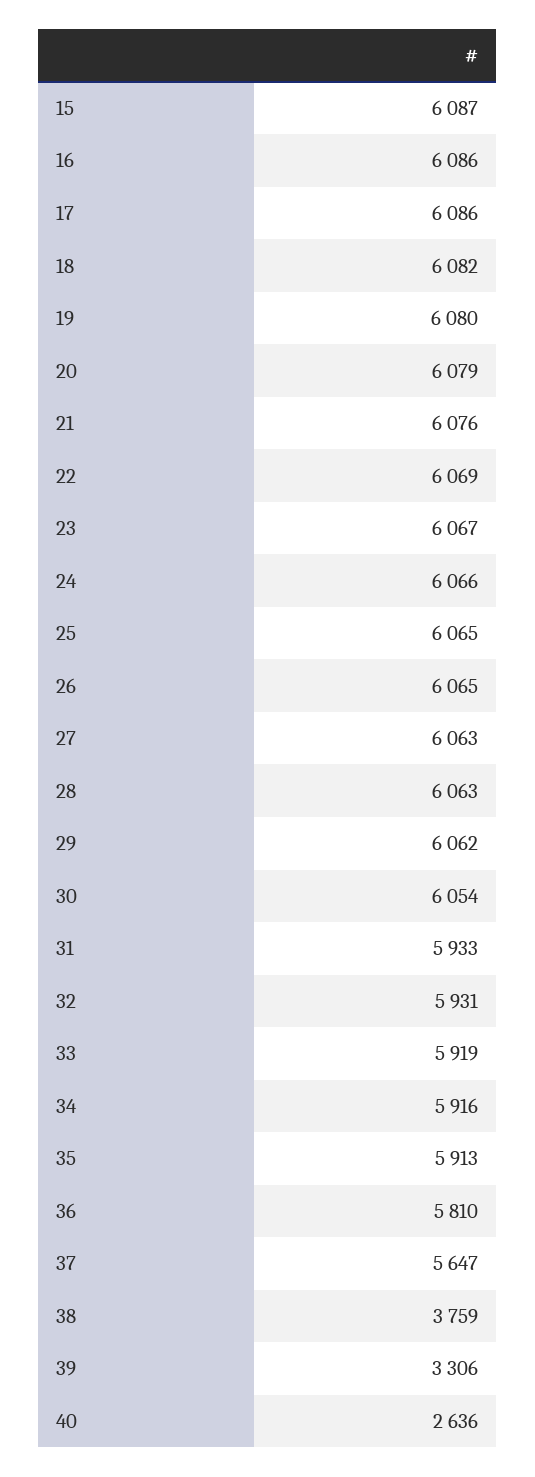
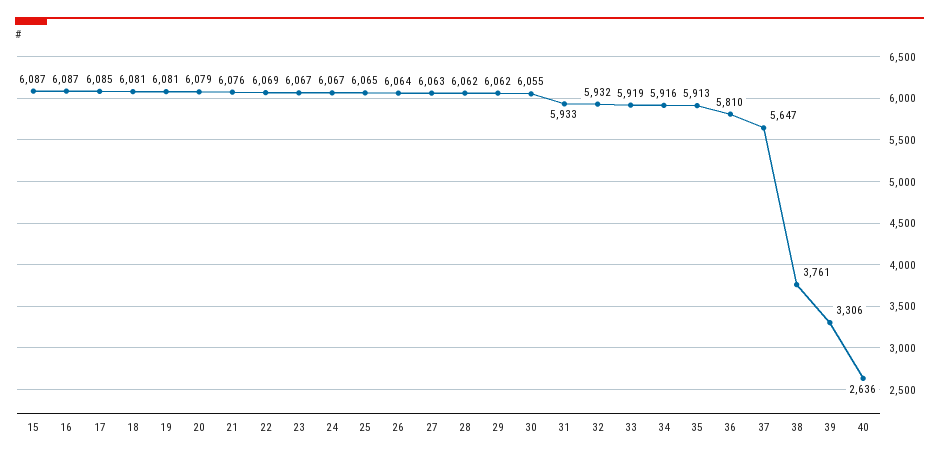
  {
    "15": 6087,
-   "16": 6086,
+   "16": 6087,
-   "17": 6086,
+   "17": 6085,
-   "18": 6082,
+   "18": 6081,
-   "19": 6080,
+   "19": 6081,
    "20": 6079,
    "21": 6076,
    "22": 6069,
    "23": 6067,
-   "24": 6066,
+   "24": 6067,
    "25": 6065,
-   "26": 6065,
+   "26": 6064,
    "27": 6063,
-   "28": 6063,
+   "28": 6062,
    "29": 6062,
-   "30": 6054,
+   "30": 6055,
    "31": 5933,
-   "32": 5931,
+   "32": 5932,
    "33": 5919,
    "34": 5916,
    "35": 5913,
    "36": 5810,
    "37": 5647,
-   "38": 3759,
+   "38": 3761,
    "39": 3306,
    "40": 2636
  }

